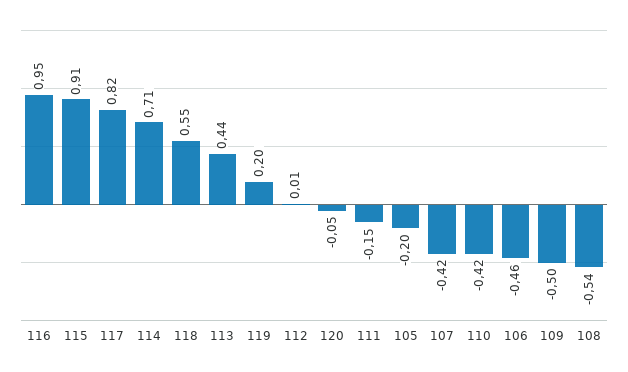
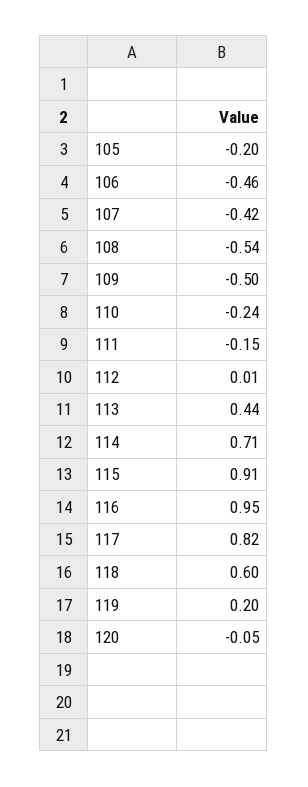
  {
    "116": 0.95,
    "115": 0.91,
    "117": 0.82,
    "114": 0.71,
-   "118": 0.55,
+   "118": 0.6,
    "113": 0.44,
    "119": 0.2,
    "112": 0.01,
    "120": -0.05,
    "111": -0.15,
    "105": -0.2,
    "107": -0.42,
-   "110": -0.42,
+   "110": -0.24,
    "106": -0.46,
    "109": -0.5,
    "108": -0.54
  }

